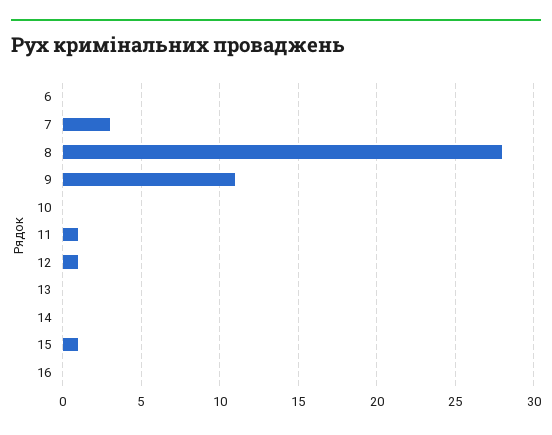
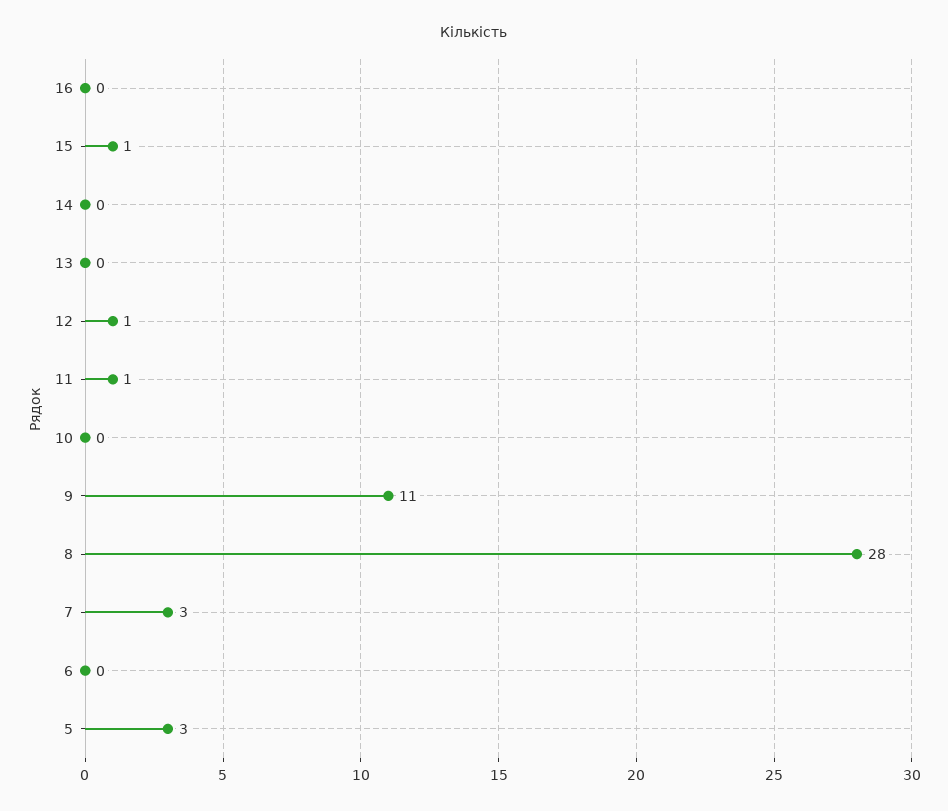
  {
    "6": 0,
    "7": 3,
    "8": 28,
    "9": 11,
    "10": 0,
    "11": 1,
    "12": 1,
    "13": 0,
    "14": 0,
    "15": 1,
-   "16": 0
+   "16": 0,
+   "5": 3
  }

